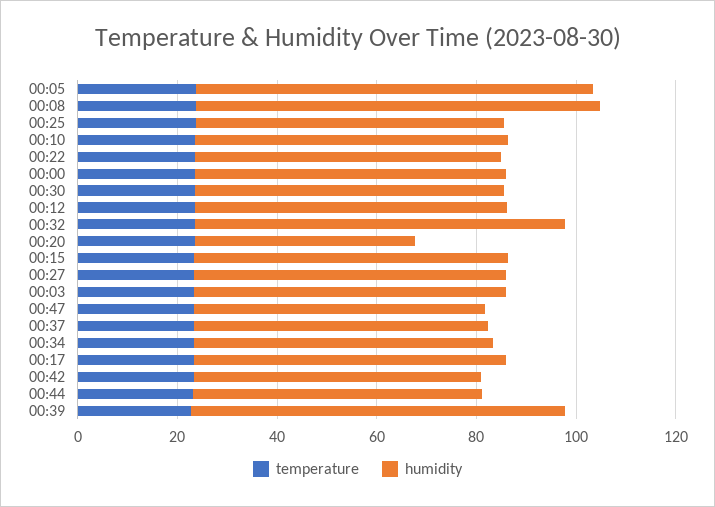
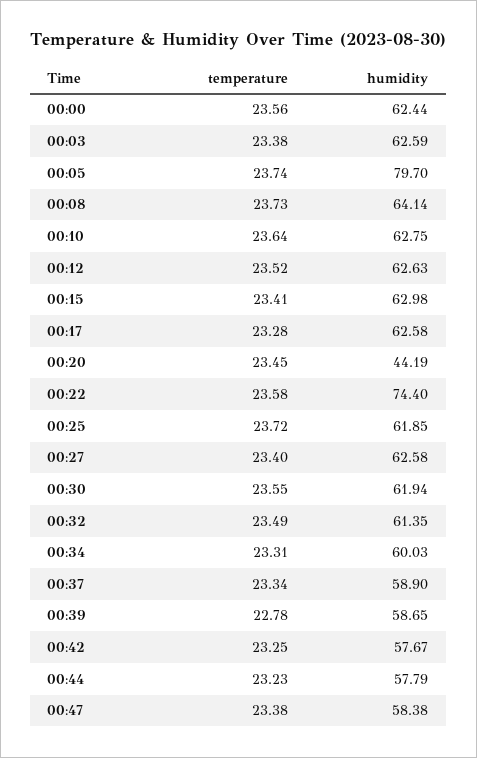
  {
    "temperature": {
      "00:05": 23.74,
      "00:08": 23.73,
      "00:25": 23.72,
      "00:10": 23.64,
      "00:22": 23.58,
      "00:00": 23.56,
      "00:30": 23.55,
      "00:12": 23.52,
      "00:32": 23.49,
      "00:20": 23.45,
      "00:15": 23.41,
      "00:27": 23.4,
      "00:03": 23.38,
      "00:47": 23.38,
      "00:37": 23.34,
      "00:34": 23.31,
      "00:17": 23.28,
      "00:42": 23.25,
      "00:44": 23.23,
      "00:39": 22.78
    },
    "humidity": {
      "00:05": 79.7,
-     "00:08": 80,
+     "00:08": 64.14,
      "00:25": 61.85,
      "00:10": 62.75,
-     "00:22": 60,
+     "00:22": 74.4,
      "00:00": 62.44,
      "00:30": 61.94,
      "00:12": 62.63,
-     "00:32": 75,
+     "00:32": 61.35,
      "00:20": 44.19,
      "00:15": 62.98,
      "00:27": 62.58,
      "00:03": 62.59,
      "00:47": 58.38,
      "00:37": 58.9,
      "00:34": 60.03,
      "00:17": 62.58,
      "00:42": 57.67,
      "00:44": 57.79,
-     "00:39": 75
+     "00:39": 58.65
    }
  }

